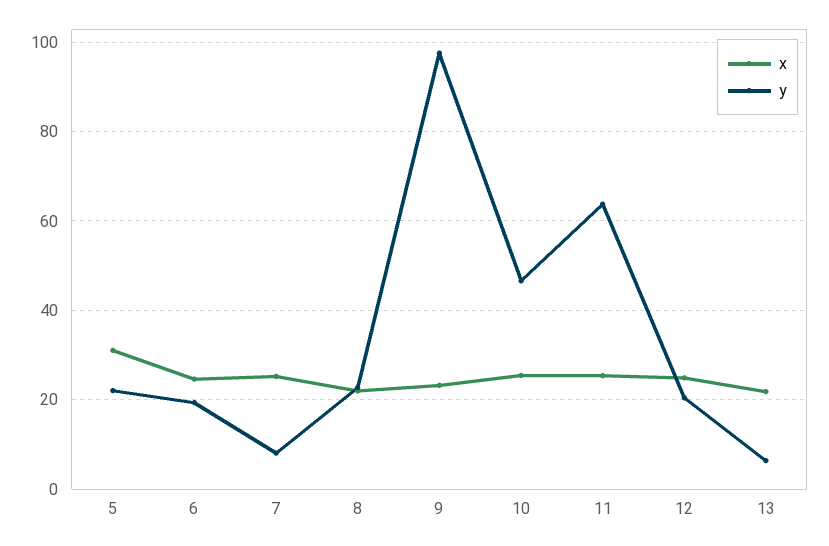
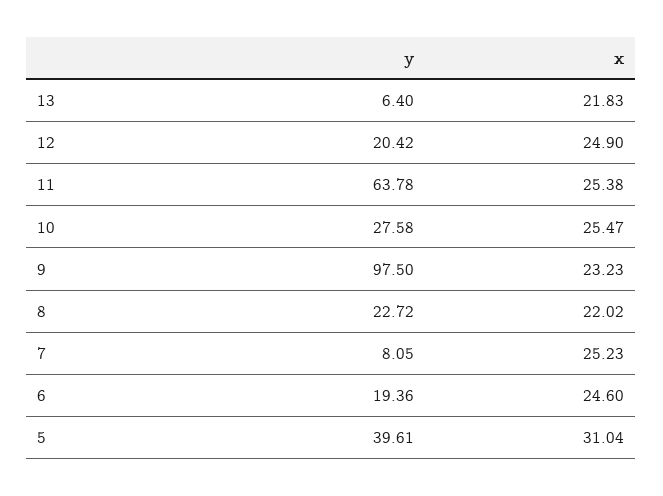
  {
    "x": {
      "5": 31.04,
      "6": 24.6,
      "7": 25.23,
      "8": 22.02,
      "9": 23.23,
      "10": 25.47,
      "11": 25.38,
      "12": 24.9,
      "13": 21.83
    },
    "y": {
-     "5": 22,
+     "5": 39.61,
      "6": 19.36,
      "7": 8.05,
      "8": 22.72,
      "9": 97.5,
-     "10": 46,
+     "10": 27.58,
      "11": 63.78,
      "12": 20.42,
      "13": 6.4
    }
  }

